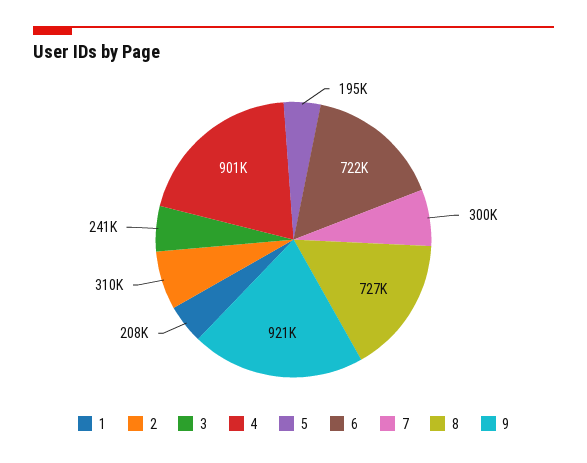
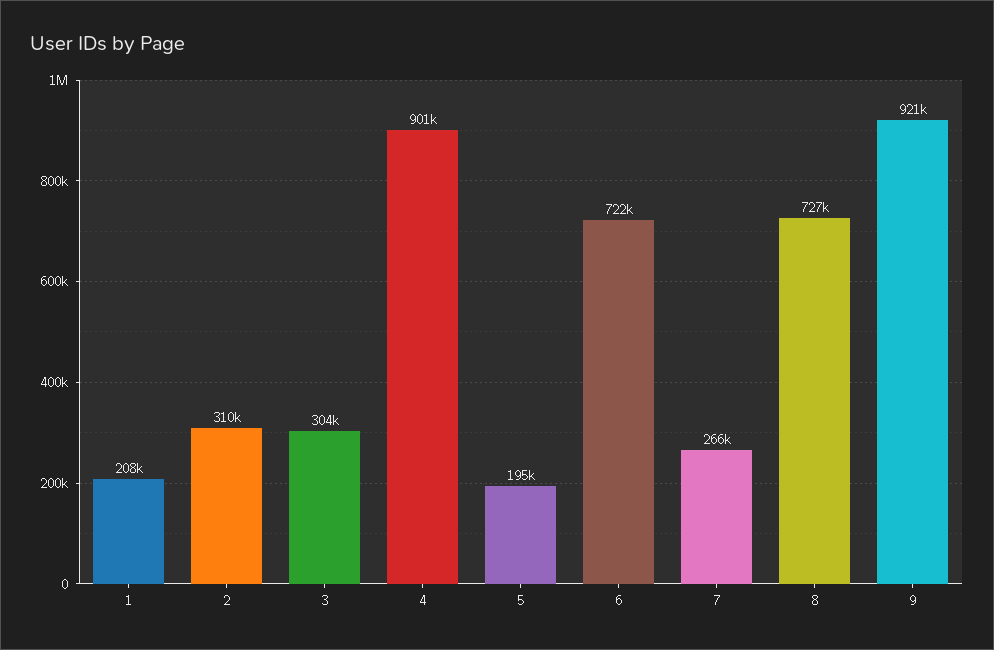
  {
    "1": 208000,
    "2": 310000,
-   "3": 241000,
+   "3": 304000,
    "4": 901000,
    "5": 195000,
    "6": 722000,
-   "7": 300000,
+   "7": 266000,
    "8": 727000,
    "9": 921000
  }

